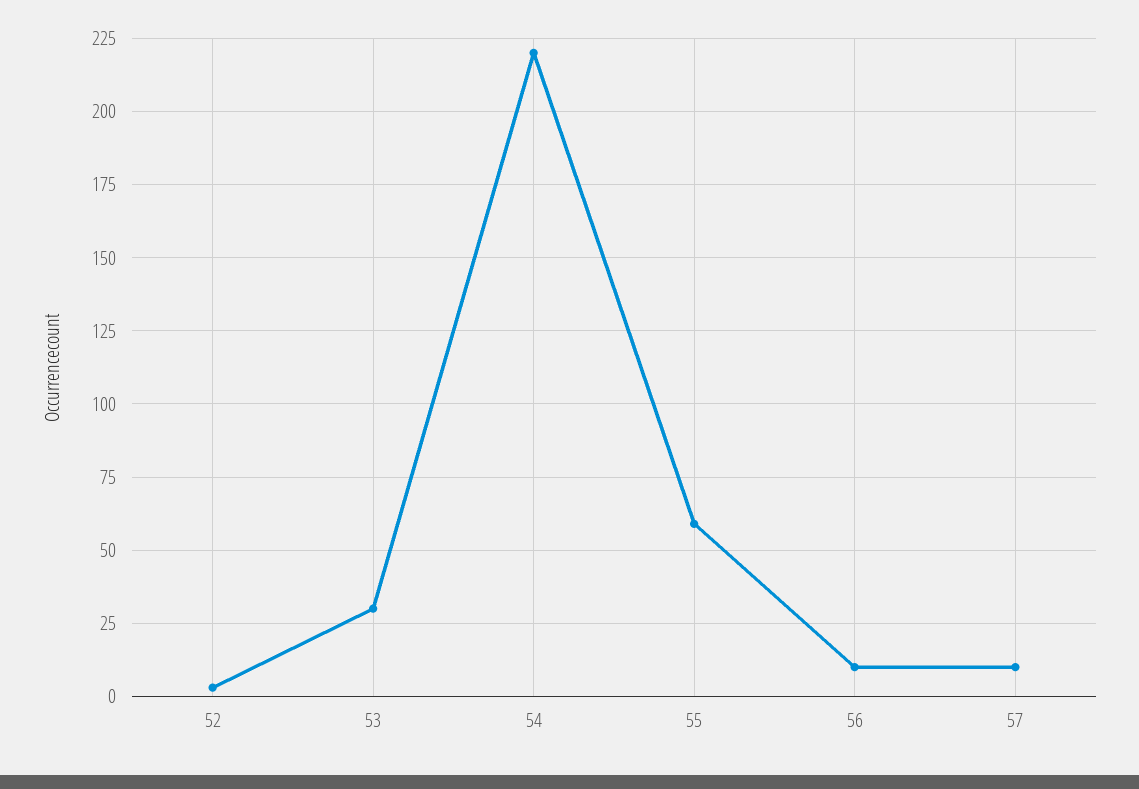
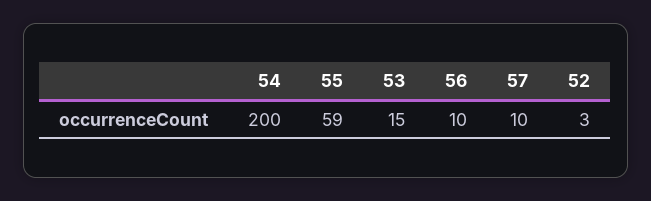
  {
    "52": 3,
-   "53": 30,
+   "53": 15,
-   "54": 220,
+   "54": 200,
    "55": 59,
    "56": 10,
    "57": 10
  }

